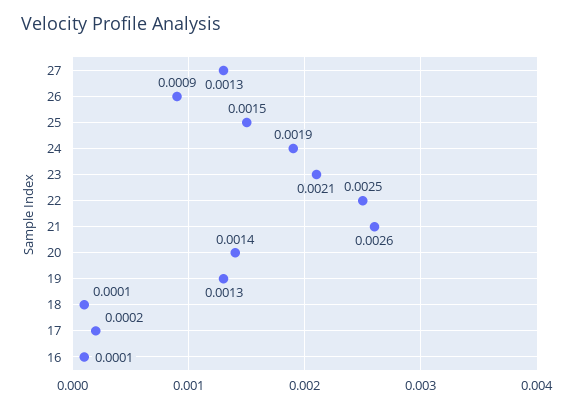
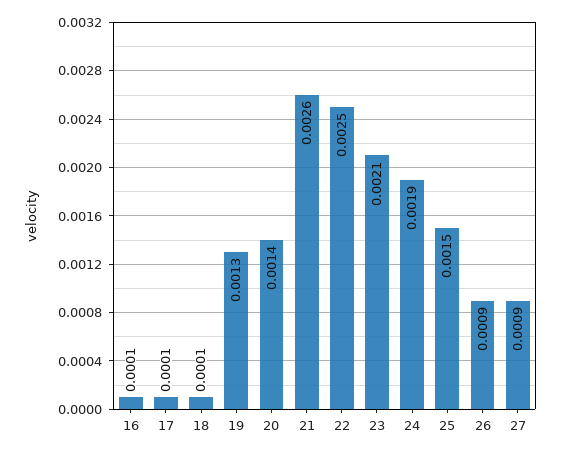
  {
-   "27": 0.0013,
+   "27": 0.0009,
    "26": 0.0009,
    "25": 0.0015,
    "24": 0.0019,
    "23": 0.0021,
    "22": 0.0025,
    "21": 0.0026,
    "20": 0.0014,
    "19": 0.0013,
    "18": 0.0001,
-   "17": 0.0002,
+   "17": 0.0001,
    "16": 0.0001
  }

